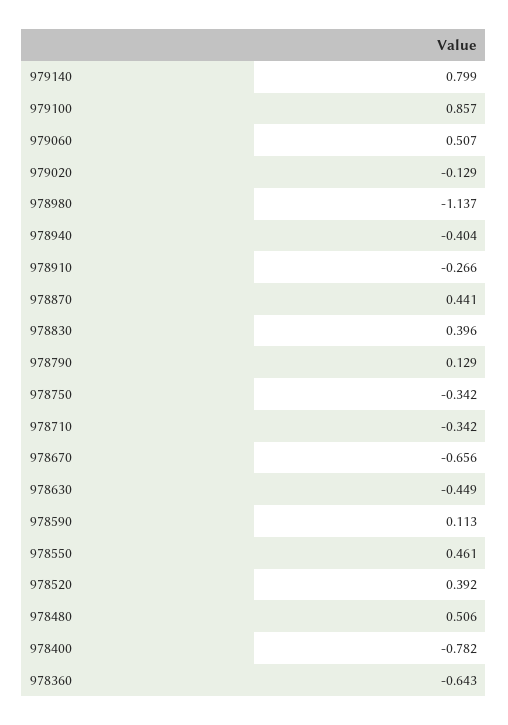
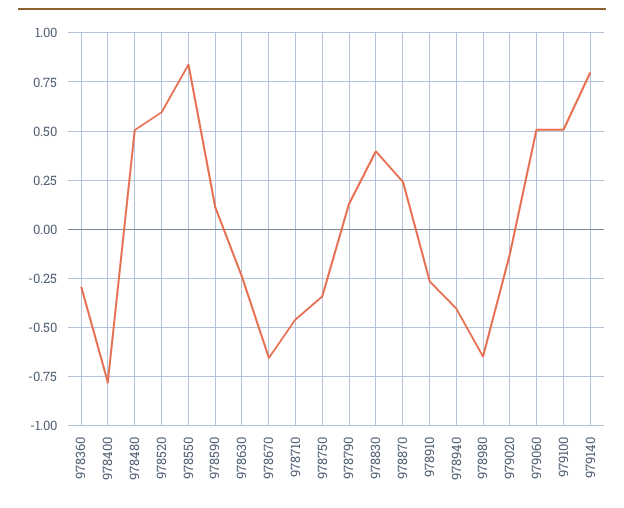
  {
    "979140": 0.799,
-   "979100": 0.857,
+   "979100": 0.5,
    "979060": 0.507,
    "979020": -0.129,
-   "978980": -1.137,
+   "978980": -0.65,
    "978940": -0.404,
    "978910": -0.266,
-   "978870": 0.441,
+   "978870": 0.25,
    "978830": 0.396,
    "978790": 0.129,
    "978750": -0.342,
-   "978710": -0.342,
+   "978710": -0.45,
    "978670": -0.656,
-   "978630": -0.449,
+   "978630": -0.25,
    "978590": 0.113,
-   "978550": 0.461,
+   "978550": 0.85,
-   "978520": 0.392,
+   "978520": 0.6,
    "978480": 0.506,
    "978400": -0.782,
-   "978360": -0.643
+   "978360": -0.3
  }

